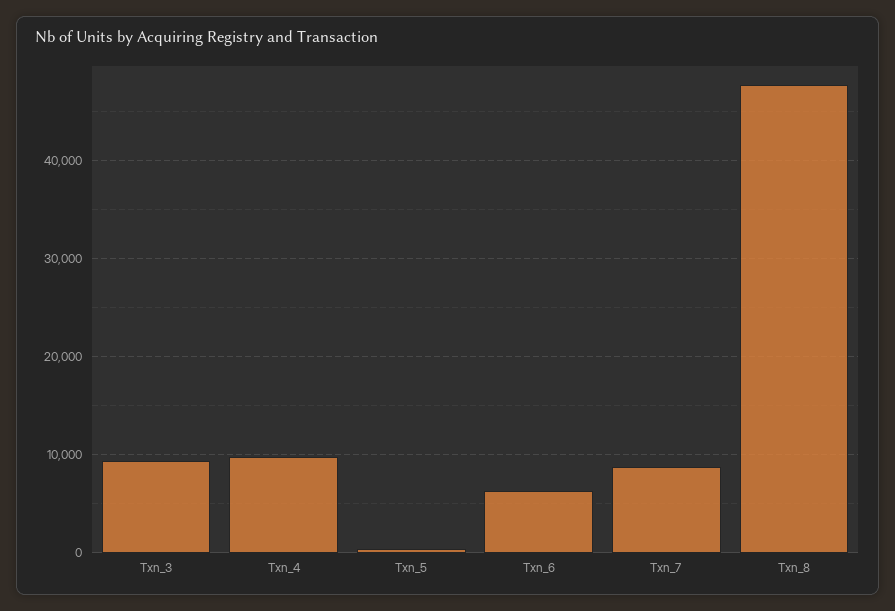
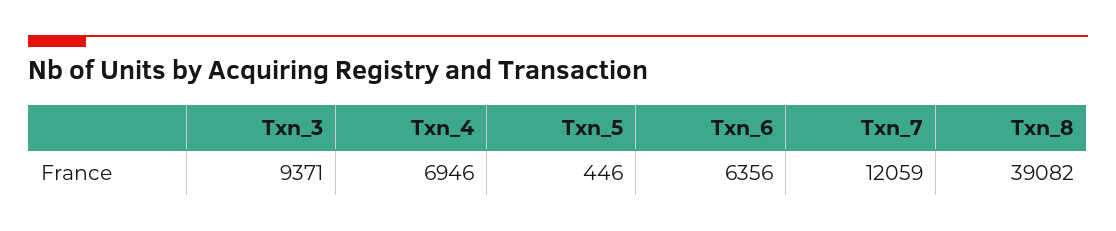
  {
    "Txn_3": 9371,
-   "Txn_4": 10000,
+   "Txn_4": 6946,
    "Txn_5": 446,
    "Txn_6": 6356,
-   "Txn_7": 9000,
+   "Txn_7": 12059,
-   "Txn_8": 48000
+   "Txn_8": 39082
  }

